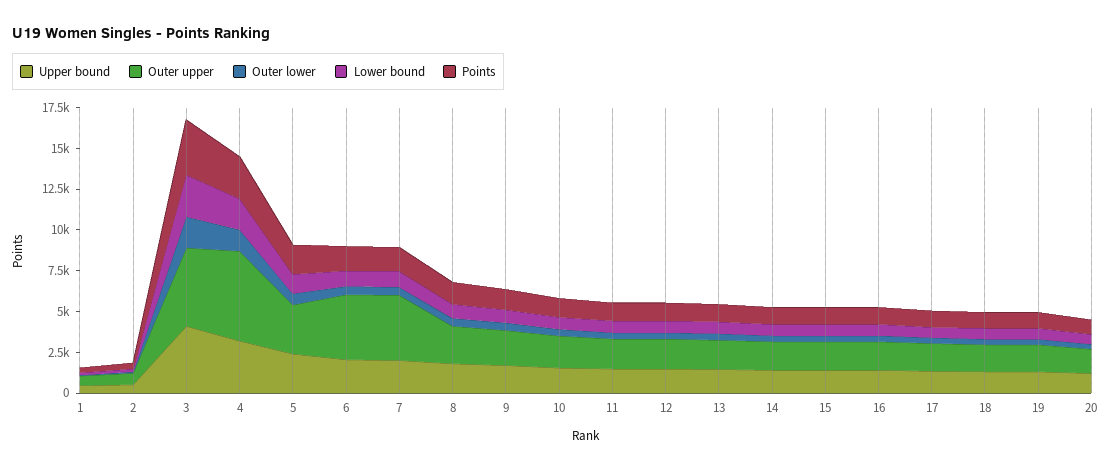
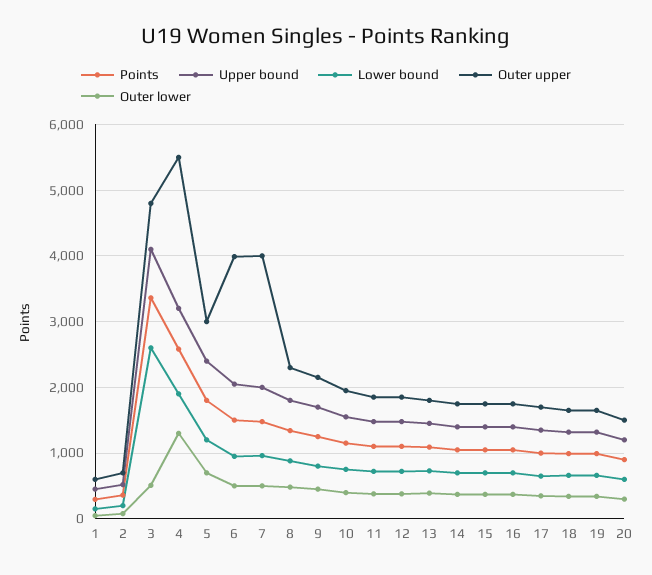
  {
    "Upper bound": {
      "1": 500,
      "2": 500,
      "3": 4100,
      "4": 3200,
      "5": 2400,
      "6": 2100,
      "7": 2000,
      "8": 1800,
      "9": 1700,
      "10": 1600,
      "11": 1500,
      "12": 1500,
      "13": 1500,
      "14": 1400,
      "15": 1400,
      "16": 1400,
      "17": 1400,
      "18": 1300,
      "19": 1300,
      "20": 1200
    },
    "Outer upper": {
      "1": 600,
      "2": 700,
      "3": 4800,
      "4": 5500,
      "5": 3000,
      "6": 4000,
      "7": 4000,
      "8": 2300,
      "9": 2200,
      "10": 2000,
      "11": 1900,
      "12": 1900,
      "13": 1800,
      "14": 1800,
      "15": 1800,
      "16": 1800,
      "17": 1700,
      "18": 1700,
      "19": 1700,
      "20": 1500
    },
    "Outer lower": {
      "1": 100,
      "2": 100,
-     "3": 2000,
+     "3": 500,
      "4": 1300,
      "5": 700,
      "6": 500,
      "7": 500,
      "8": 500,
      "9": 500,
      "10": 400,
      "11": 400,
      "12": 400,
      "13": 400,
      "14": 400,
      "15": 400,
      "16": 400,
      "17": 400,
      "18": 300,
      "19": 300,
      "20": 300
    },
    "Lower bound": {
      "1": 200,
      "2": 200,
      "3": 2600,
      "4": 1900,
      "5": 1200,
      "6": 1000,
      "7": 1000,
      "8": 900,
      "9": 800,
      "10": 800,
      "11": 700,
      "12": 700,
      "13": 700,
      "14": 700,
      "15": 700,
      "16": 700,
      "17": 700,
      "18": 700,
      "19": 700,
      "20": 600
    },
    "Points": {
      "1": 300,
      "2": 400,
      "3": 3400,
      "4": 2600,
      "5": 1800,
      "6": 1500,
      "7": 1500,
      "8": 1300,
      "9": 1300,
      "10": 1200,
      "11": 1100,
      "12": 1100,
      "13": 1100,
      "14": 1100,
      "15": 1100,
      "16": 1100,
      "17": 1000,
      "18": 1000,
      "19": 1000,
      "20": 900
    }
  }

